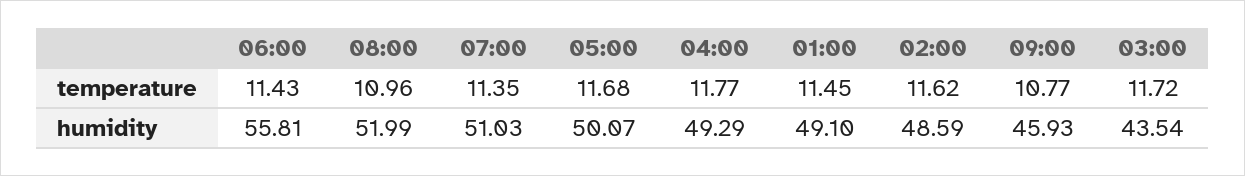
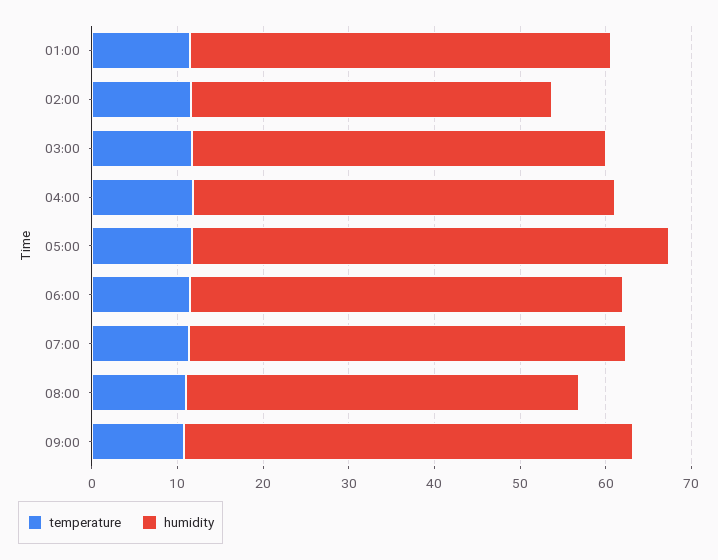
  {
    "temperature": {
      "06:00": 11.43,
      "08:00": 10.96,
      "07:00": 11.35,
      "05:00": 11.68,
      "04:00": 11.77,
      "01:00": 11.45,
      "02:00": 11.62,
      "09:00": 10.77,
      "03:00": 11.72
    },
    "humidity": {
-     "06:00": 55.81,
+     "06:00": 50,
-     "08:00": 51.99,
+     "08:00": 46,
      "07:00": 51.03,
-     "05:00": 50.07,
+     "05:00": 56,
      "04:00": 49.29,
      "01:00": 49.1,
-     "02:00": 48.59,
+     "02:00": 42,
-     "09:00": 45.93,
+     "09:00": 52,
-     "03:00": 43.54
+     "03:00": 48
    }
  }

